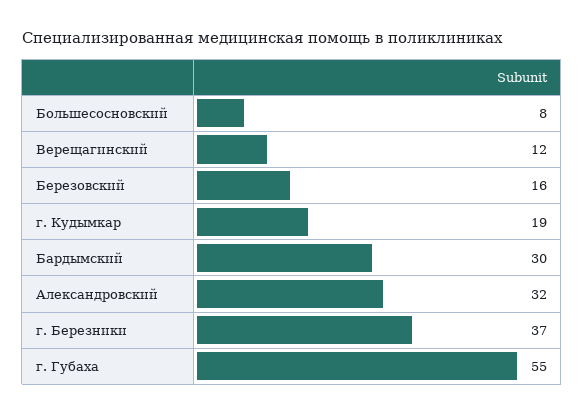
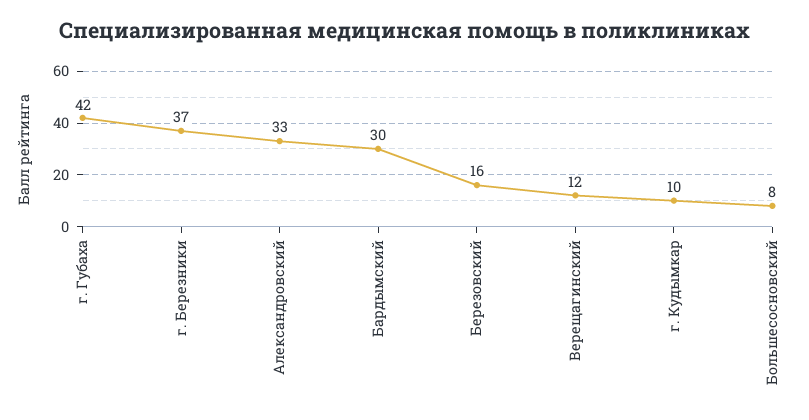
  {
    "Большесосновский": 8,
    "Верещагинский": 12,
    "Березовский": 16,
-   "г. Кудымкар": 19,
+   "г. Кудымкар": 10,
    "Бардымский": 30,
-   "Александровский": 32,
+   "Александровский": 33,
    "г. Березники": 37,
-   "г. Губаха": 55
+   "г. Губаха": 42
  }

